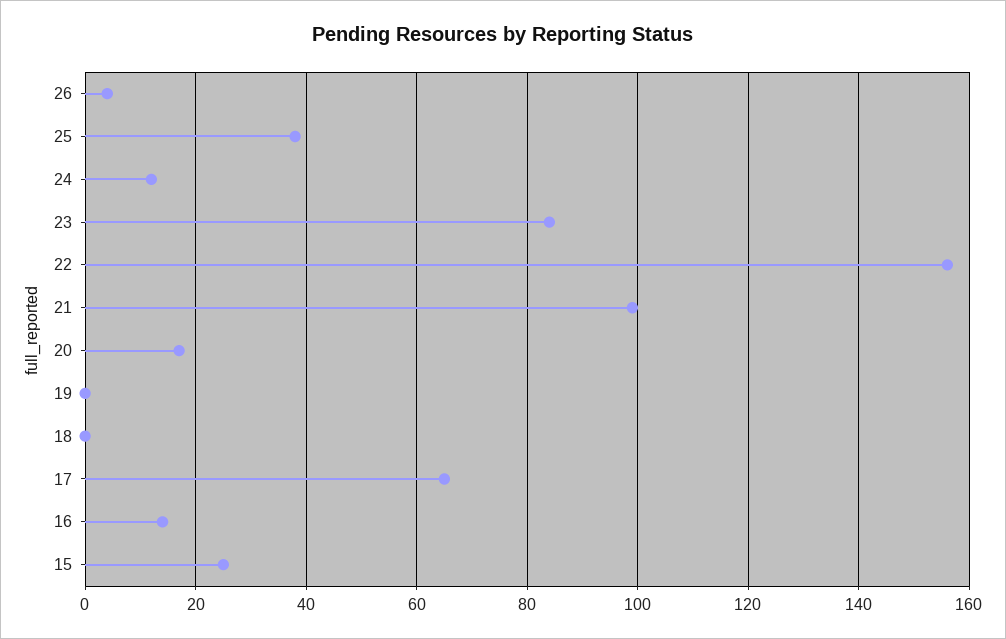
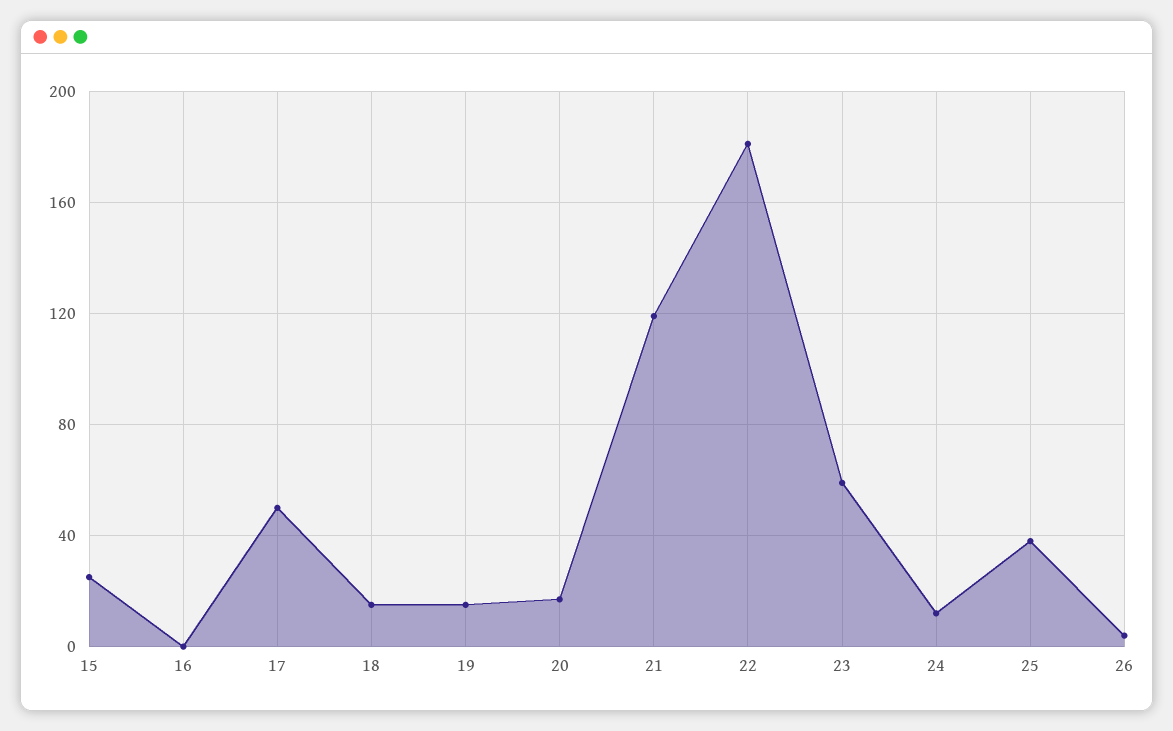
  {
    "26": 5,
    "25": 40,
    "24": 10,
-   "23": 85,
+   "23": 60,
-   "22": 155,
+   "22": 180,
-   "21": 100,
+   "21": 120,
    "20": 15,
-   "19": 0,
+   "19": 15,
-   "18": 0,
+   "18": 15,
-   "17": 65,
+   "17": 50,
-   "16": 15,
+   "16": 0,
    "15": 25
  }

